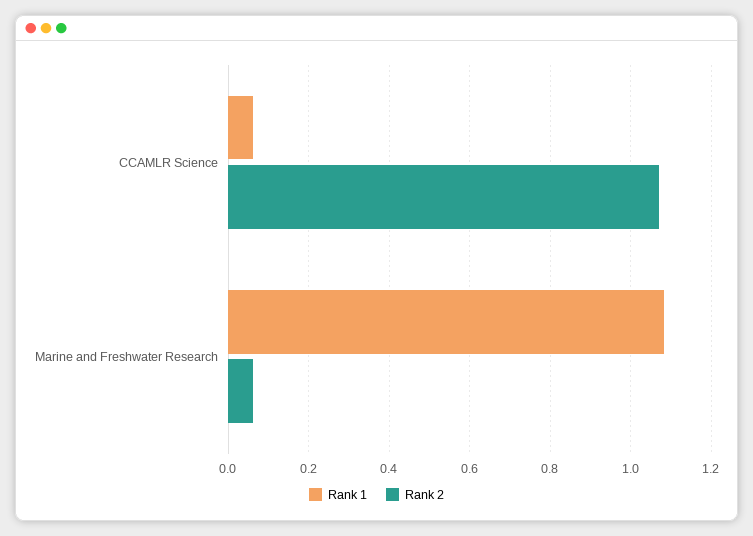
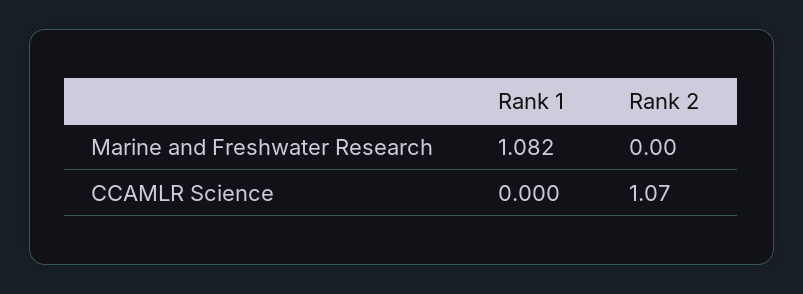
  {
    "Rank 1": {
-     "CCAMLR Science": 0.06,
+     "CCAMLR Science": 0,
      "Marine and Freshwater Research": 1.082
    },
    "Rank 2": {
      "CCAMLR Science": 1.07,
-     "Marine and Freshwater Research": 0.06
+     "Marine and Freshwater Research": 0
    }
  }

